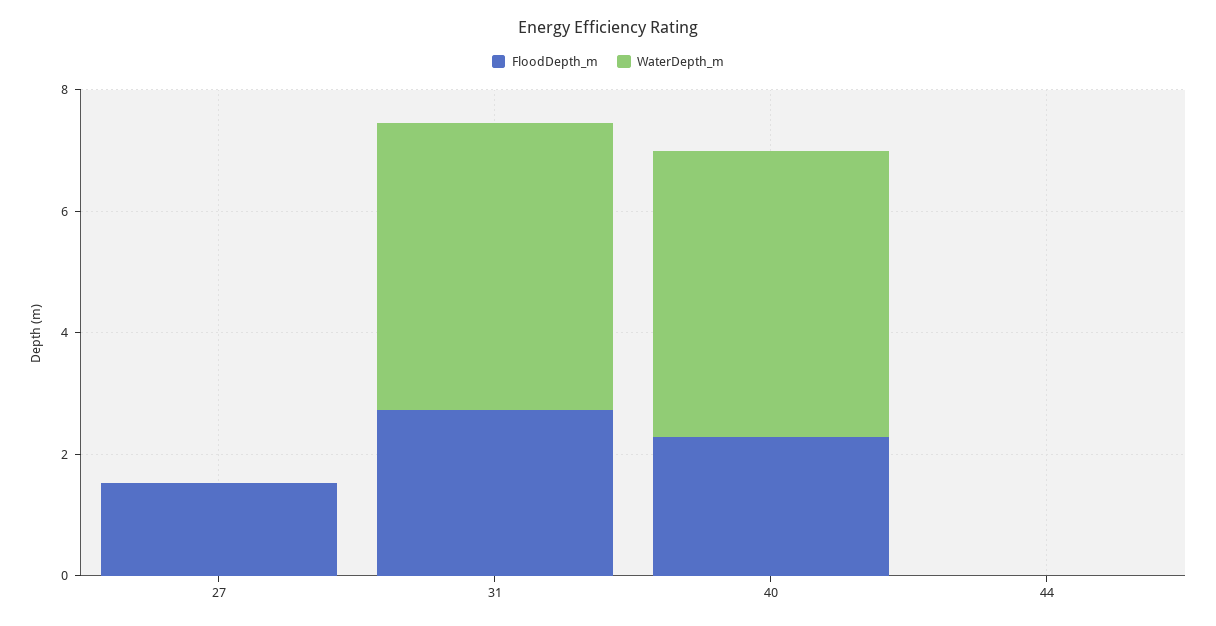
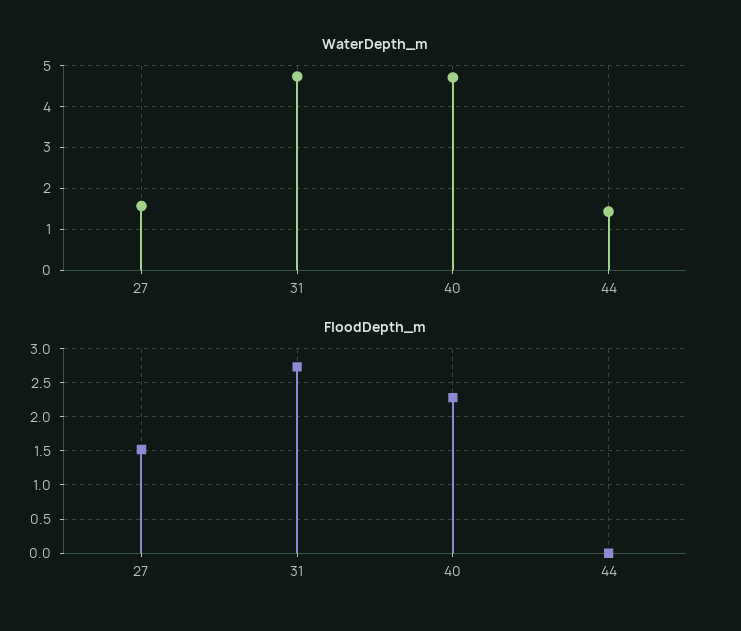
  {
    "FloodDepth_m": {
      "27": 1.5,
      "31": 2.7,
      "40": 2.3,
      "44": 0
    },
    "WaterDepth_m": {
-     "27": 0,
+     "27": 1.6,
      "31": 4.8,
      "40": 4.8,
-     "44": 0
+     "44": 1.4
    }
  }

